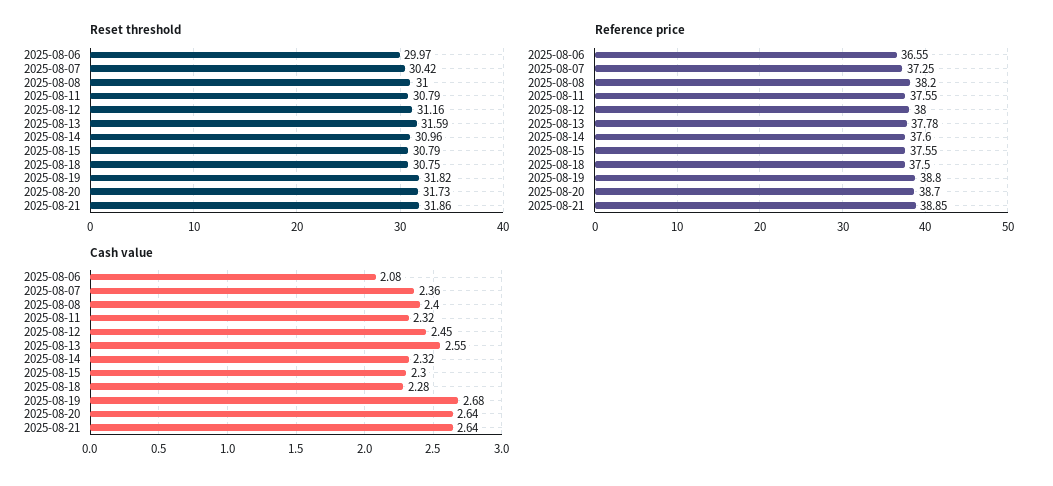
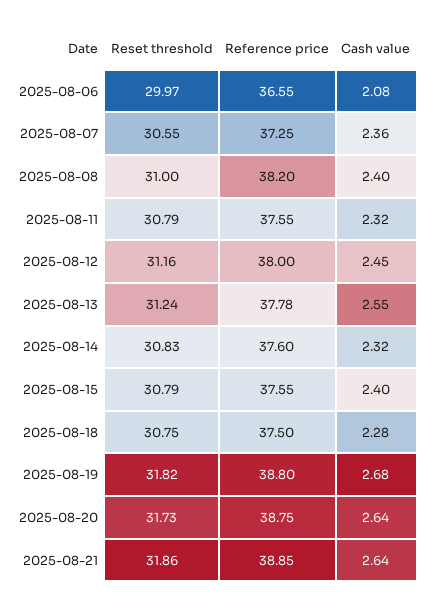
  {
    "Reset threshold": {
      "2025-08-06": 29.97,
-     "2025-08-07": 30.42,
+     "2025-08-07": 30.55,
      "2025-08-08": 31,
      "2025-08-11": 30.79,
      "2025-08-12": 31.16,
-     "2025-08-13": 31.59,
+     "2025-08-13": 31.24,
-     "2025-08-14": 30.96,
+     "2025-08-14": 30.83,
      "2025-08-15": 30.79,
      "2025-08-18": 30.75,
      "2025-08-19": 31.82,
      "2025-08-20": 31.73,
      "2025-08-21": 31.86
    },
    "Reference price": {
      "2025-08-06": 36.55,
      "2025-08-07": 37.25,
      "2025-08-08": 38.2,
      "2025-08-11": 37.55,
      "2025-08-12": 38,
      "2025-08-13": 37.78,
      "2025-08-14": 37.6,
      "2025-08-15": 37.55,
      "2025-08-18": 37.5,
      "2025-08-19": 38.8,
-     "2025-08-20": 38.7,
+     "2025-08-20": 38.75,
      "2025-08-21": 38.85
    },
    "Cash value": {
      "2025-08-06": 2.08,
      "2025-08-07": 2.36,
      "2025-08-08": 2.4,
      "2025-08-11": 2.32,
      "2025-08-12": 2.45,
      "2025-08-13": 2.55,
      "2025-08-14": 2.32,
-     "2025-08-15": 2.3,
+     "2025-08-15": 2.4,
      "2025-08-18": 2.28,
      "2025-08-19": 2.68,
      "2025-08-20": 2.64,
      "2025-08-21": 2.64
    }
  }

